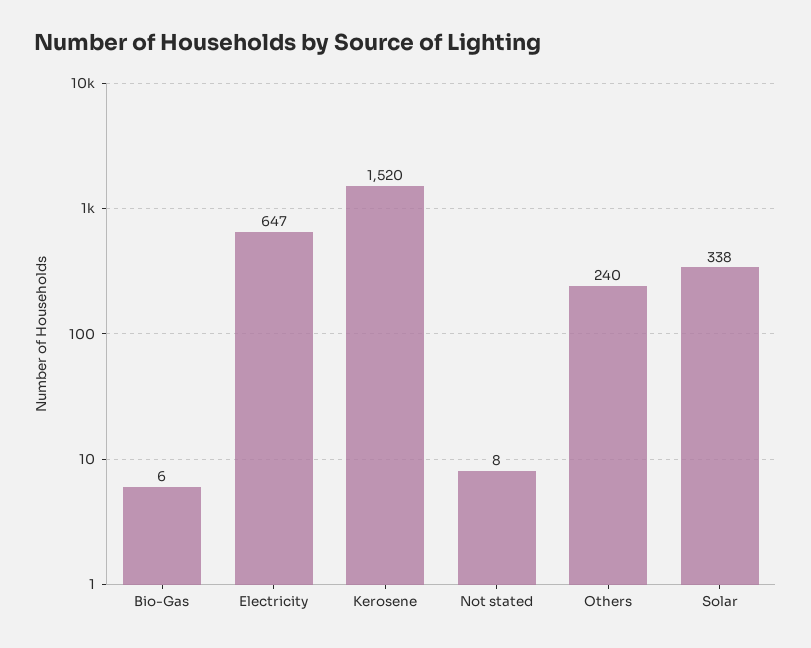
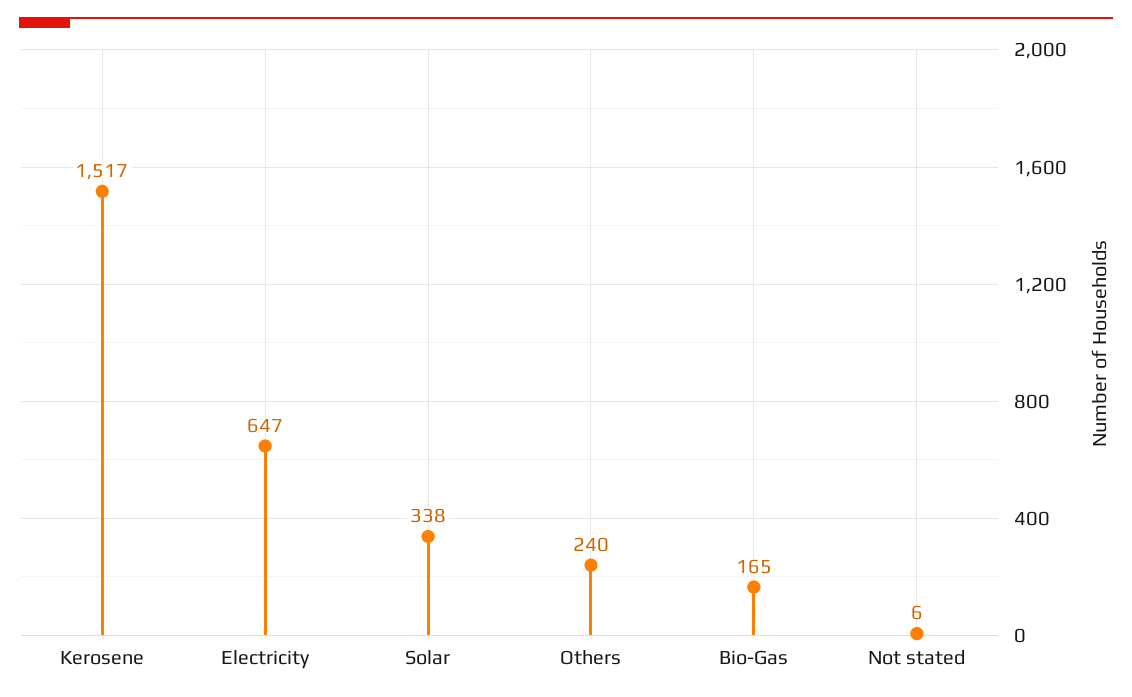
  {
-   "Bio-Gas": 6,
+   "Bio-Gas": 165,
    "Electricity": 647,
-   "Kerosene": 1520,
+   "Kerosene": 1517,
-   "Not stated": 8,
+   "Not stated": 6,
    "Others": 240,
    "Solar": 338
  }

